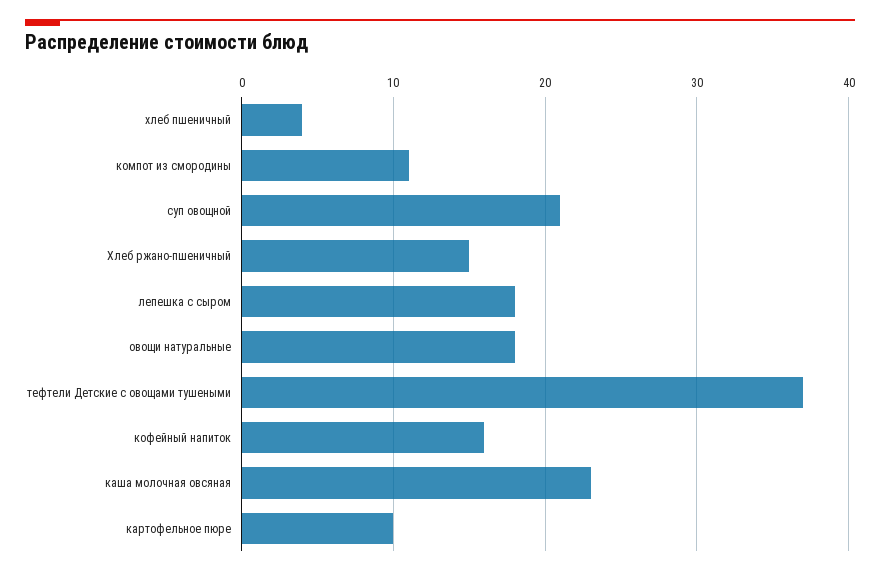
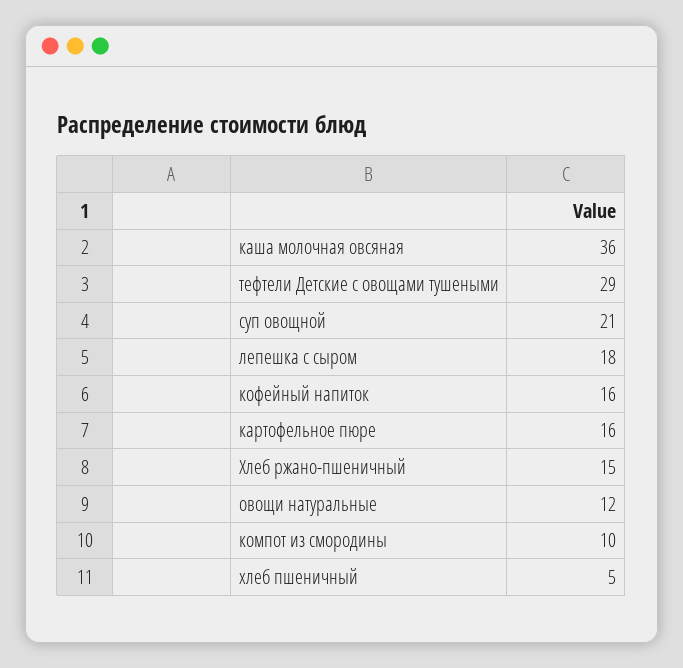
  {
-   "хлеб пшеничный": 4,
+   "хлеб пшеничный": 5,
-   "компот из смородины": 11,
+   "компот из смородины": 10,
    "суп овощной": 21,
    "Хлеб ржано-пшеничный": 15,
    "лепешка с сыром": 18,
-   "овощи натуральные": 18,
+   "овощи натуральные": 12,
-   "тефтели Детские с овощами тушеными": 37,
+   "тефтели Детские с овощами тушеными": 29,
    "кофейный напиток": 16,
-   "каша молочная овсяная": 23,
+   "каша молочная овсяная": 36,
-   "картофельное пюре": 10
+   "картофельное пюре": 16
  }

